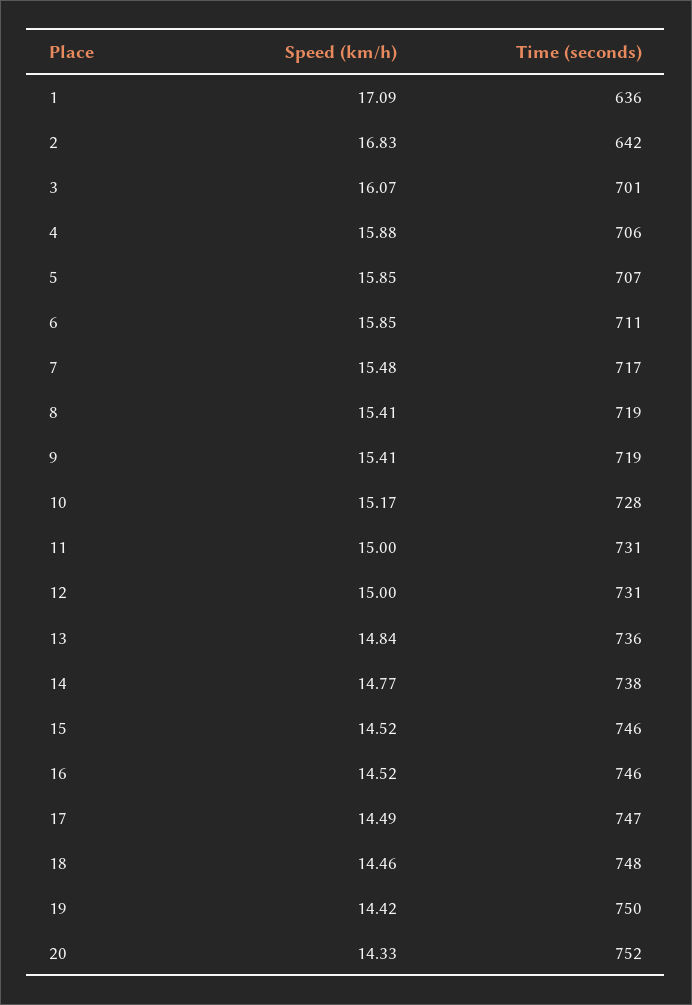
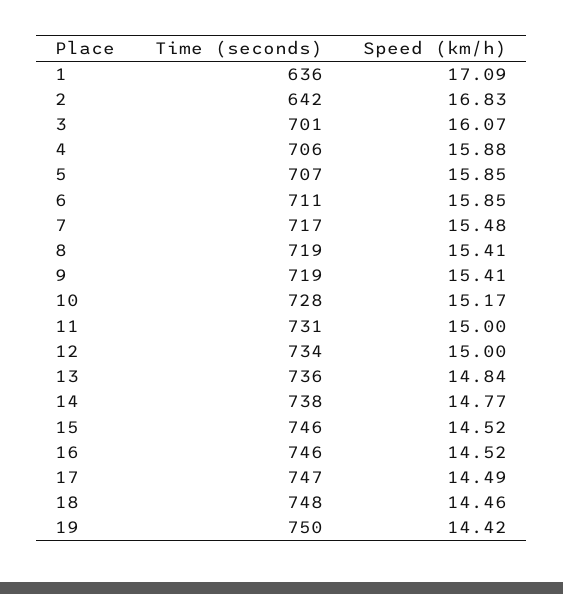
  {
    "Speed (km/h)": {
      "1": 17.09,
      "2": 16.83,
      "3": 16.07,
      "4": 15.88,
      "5": 15.85,
      "6": 15.85,
      "7": 15.48,
      "8": 15.41,
      "9": 15.41,
      "10": 15.17,
      "11": 15,
      "12": 15,
      "13": 14.84,
      "14": 14.77,
      "15": 14.52,
      "16": 14.52,
      "17": 14.49,
      "18": 14.46,
-     "19": 14.42,
+     "19": 14.42
-     "20": 14.33
    },
    "Time (seconds)": {
      "1": 636,
      "2": 642,
      "3": 701,
      "4": 706,
      "5": 707,
      "6": 711,
      "7": 717,
      "8": 719,
      "9": 719,
      "10": 728,
      "11": 731,
-     "12": 731,
+     "12": 734,
      "13": 736,
      "14": 738,
      "15": 746,
      "16": 746,
      "17": 747,
      "18": 748,
-     "19": 750,
+     "19": 750
-     "20": 752
    }
  }

